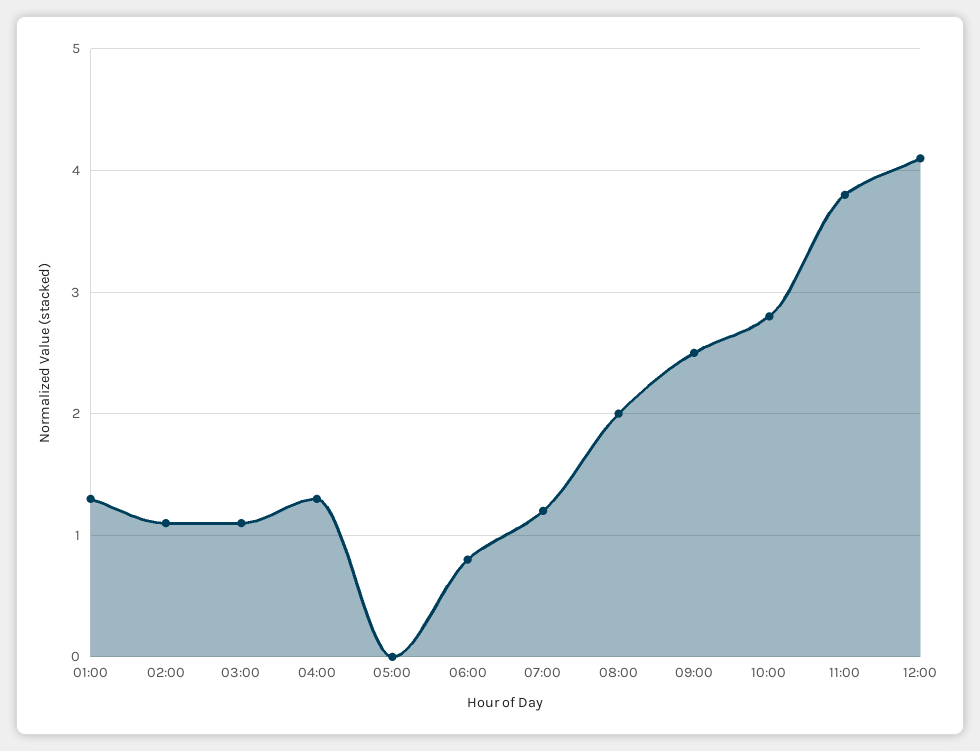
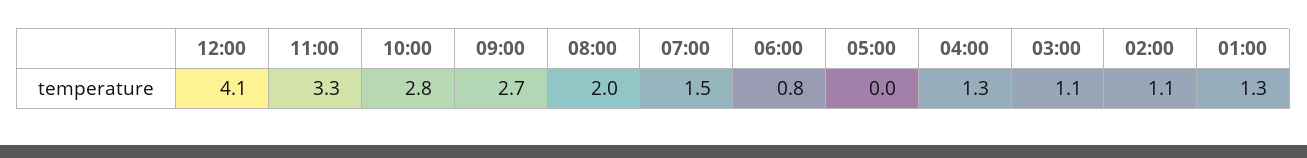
  {
    "01:00": 1.3,
    "02:00": 1.1,
    "03:00": 1.1,
    "04:00": 1.3,
    "05:00": 0,
    "06:00": 0.8,
-   "07:00": 1.2,
+   "07:00": 1.5,
    "08:00": 2,
-   "09:00": 2.5,
+   "09:00": 2.7,
    "10:00": 2.8,
-   "11:00": 3.8,
+   "11:00": 3.3,
    "12:00": 4.1
  }

